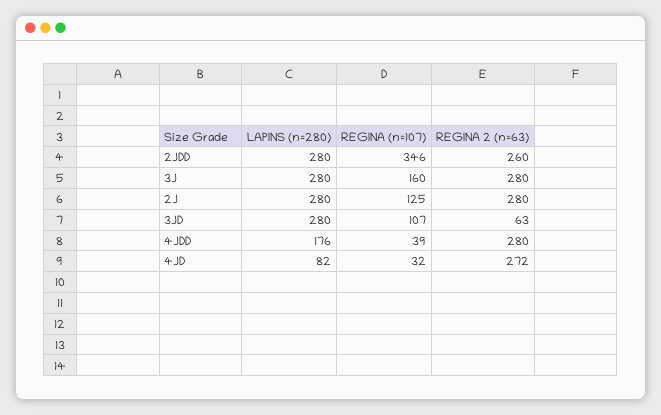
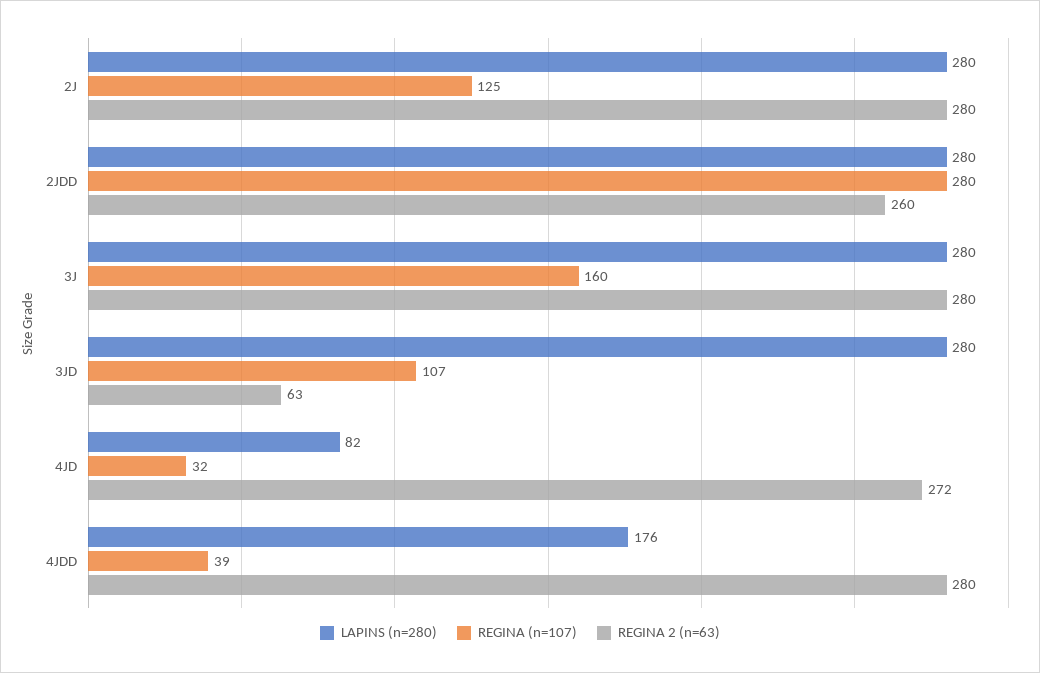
  {
    "LAPINS (n=280)": {
      "2JDD": 280,
      "3J": 280,
      "2J": 280,
      "3JD": 280,
      "4JDD": 176,
      "4JD": 82
    },
    "REGINA (n=107)": {
-     "2JDD": 346,
+     "2JDD": 280,
      "3J": 160,
      "2J": 125,
      "3JD": 107,
      "4JDD": 39,
      "4JD": 32
    },
    "REGINA 2 (n=63)": {
      "2JDD": 260,
      "3J": 280,
      "2J": 280,
      "3JD": 63,
      "4JDD": 280,
      "4JD": 272
    }
  }

